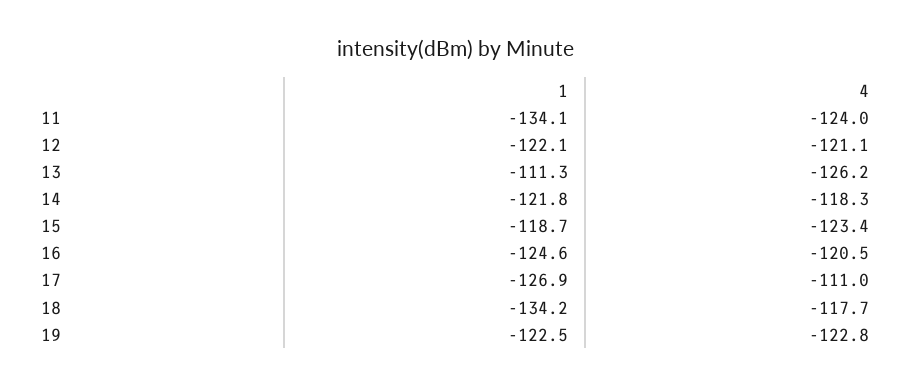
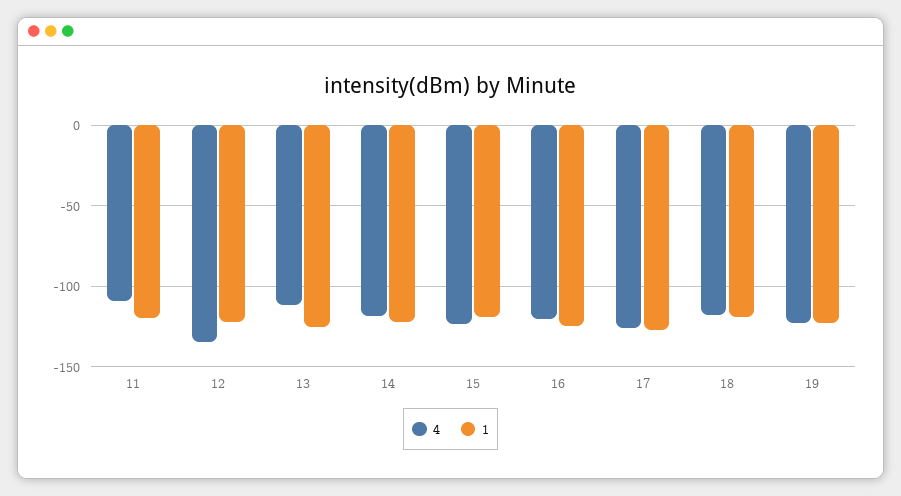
  {
    "1": {
-     "11": -134.1,
+     "11": -120,
      "12": -122.1,
-     "13": -111.3,
+     "13": -125,
      "14": -121.8,
      "15": -118.7,
      "16": -124.6,
      "17": -126.9,
-     "18": -134.2,
+     "18": -120,
      "19": -122.5
    },
    "4": {
-     "11": -124,
+     "11": -110,
-     "12": -121.1,
+     "12": -135,
-     "13": -126.2,
+     "13": -110,
      "14": -118.3,
      "15": -123.4,
      "16": -120.5,
-     "17": -111,
+     "17": -125,
      "18": -117.7,
      "19": -122.8
    }
  }

